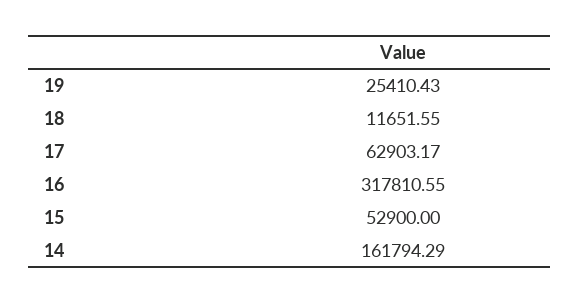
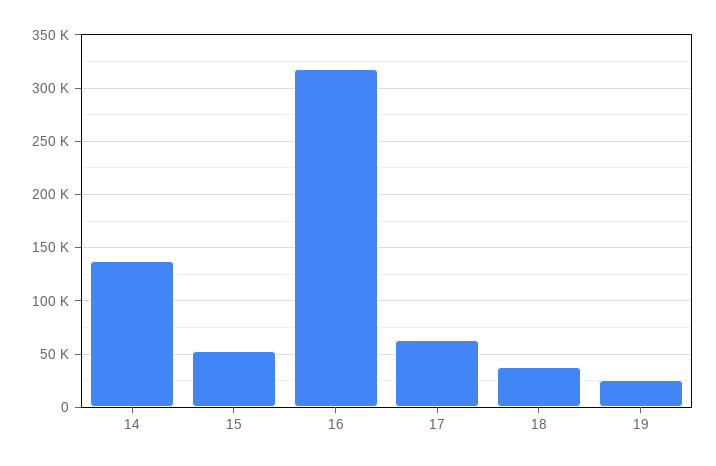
  {
    "19": 25410.43,
-   "18": 11651.55,
+   "18": 40000,
    "17": 62903.17,
    "16": 317810.55,
    "15": 52900,
-   "14": 161794.29
+   "14": 140000
  }

